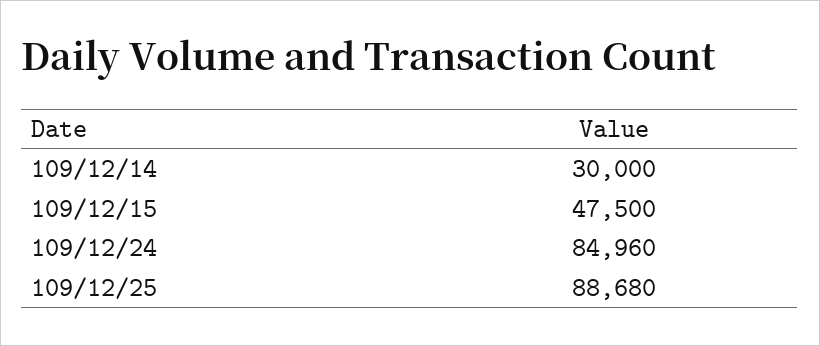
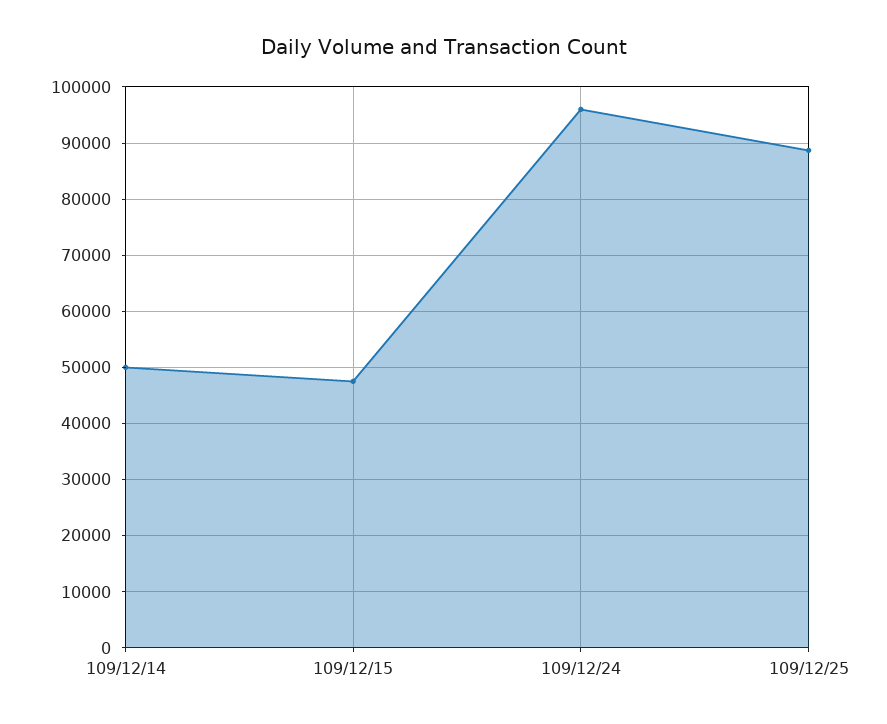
  {
-   "109/12/14": 30000,
+   "109/12/14": 50000,
    "109/12/15": 47500,
-   "109/12/24": 84960,
+   "109/12/24": 96000,
    "109/12/25": 88680
  }

